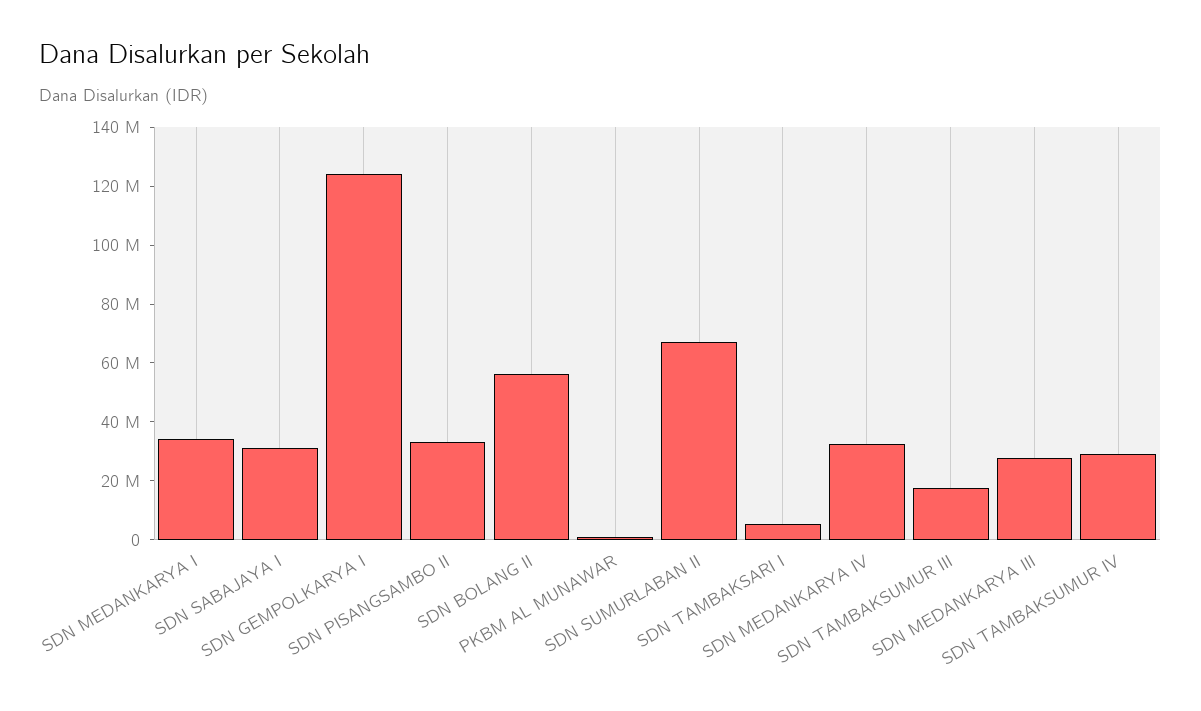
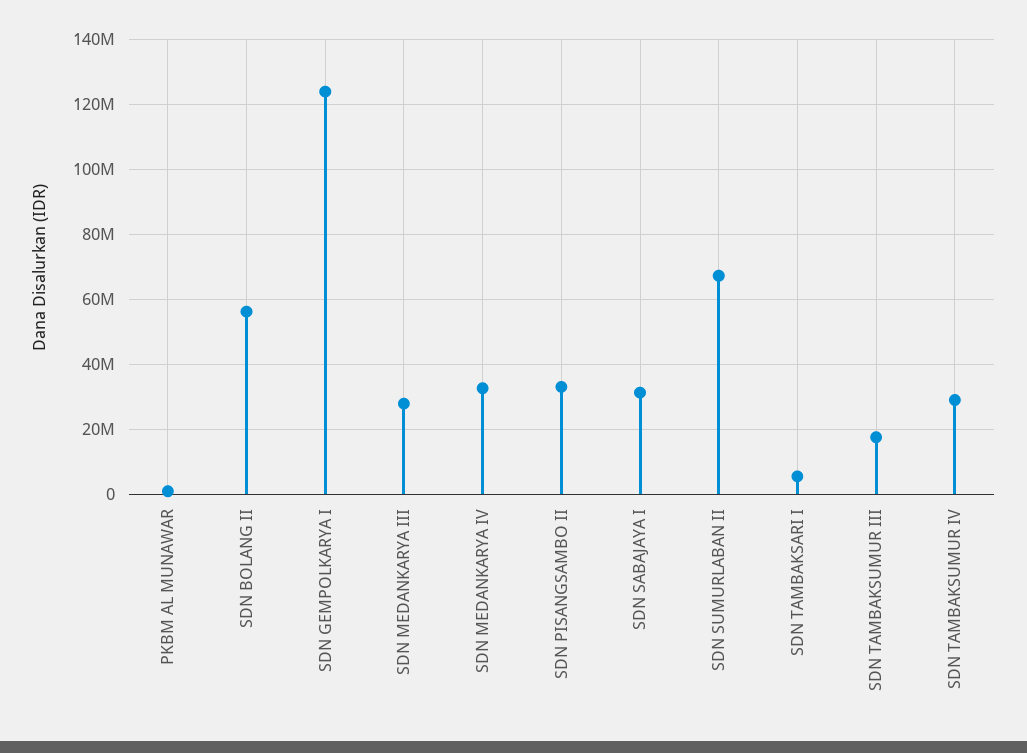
  {
-   "SDN MEDANKARYA I": 35000000,
    "SDN SABAJAYA I": 32000000,
    "SDN GEMPOLKARYA I": 124000000,
    "SDN PISANGSAMBO II": 34000000,
    "SDN BOLANG II": 56000000,
    "PKBM AL MUNAWAR": 0,
    "SDN SUMURLABAN II": 68000000,
    "SDN TAMBAKSARI I": 6000000,
    "SDN MEDANKARYA IV": 32000000,
    "SDN TAMBAKSUMUR III": 18000000,
    "SDN MEDANKARYA III": 28000000,
    "SDN TAMBAKSUMUR IV": 30000000
  }

